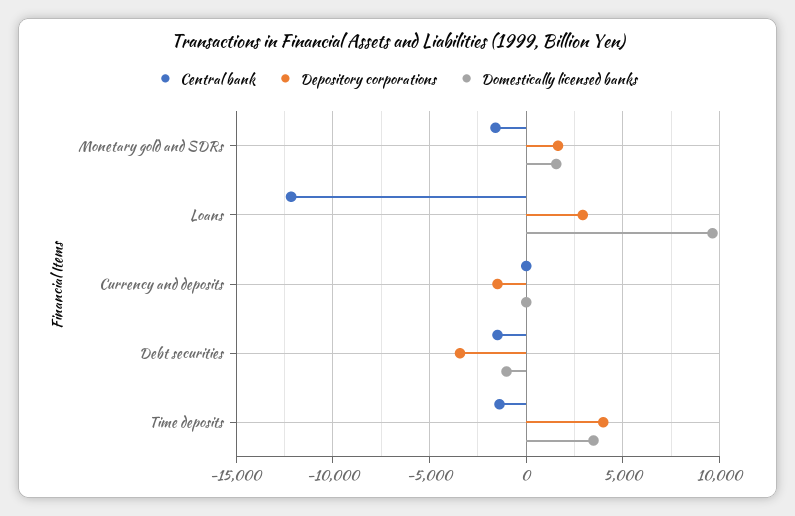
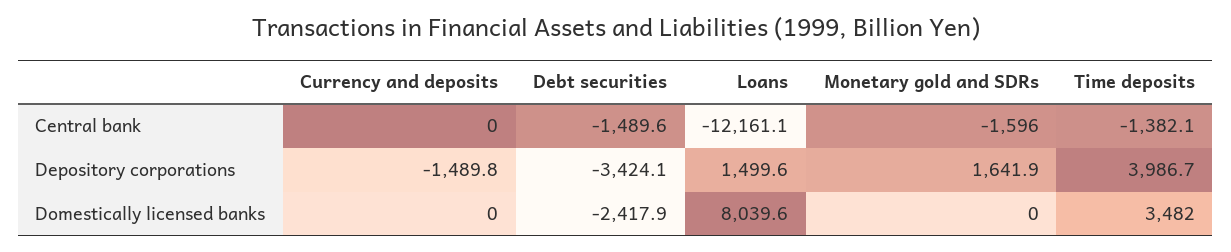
  {
    "Central bank": {
      "Monetary gold and SDRs": -1596,
      "Loans": -12161.1,
      "Currency and deposits": 0,
      "Debt securities": -1489.6,
      "Time deposits": -1382.1
    },
    "Depository corporations": {
      "Monetary gold and SDRs": 1641.9,
-     "Loans": 3000,
+     "Loans": 1499.6,
      "Currency and deposits": -1489.8,
      "Debt securities": -3424.1,
      "Time deposits": 3986.7
    },
    "Domestically licensed banks": {
-     "Monetary gold and SDRs": 1500,
+     "Monetary gold and SDRs": 0,
-     "Loans": 9500,
+     "Loans": 8039.6,
      "Currency and deposits": 0,
-     "Debt securities": -1000,
+     "Debt securities": -2417.9,
      "Time deposits": 3482
    }
  }

